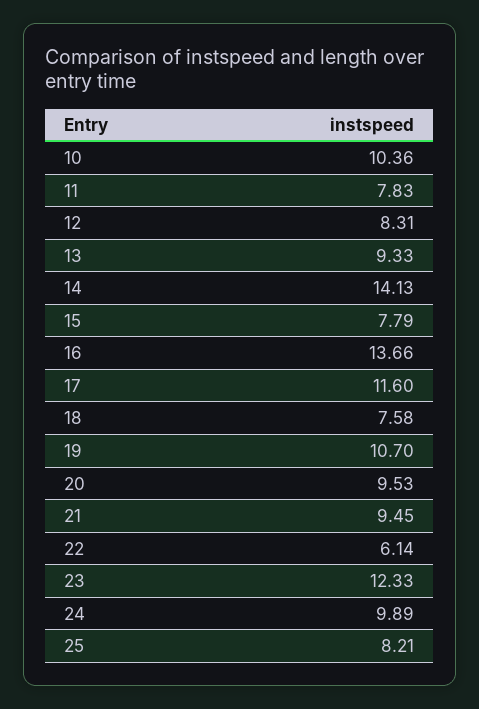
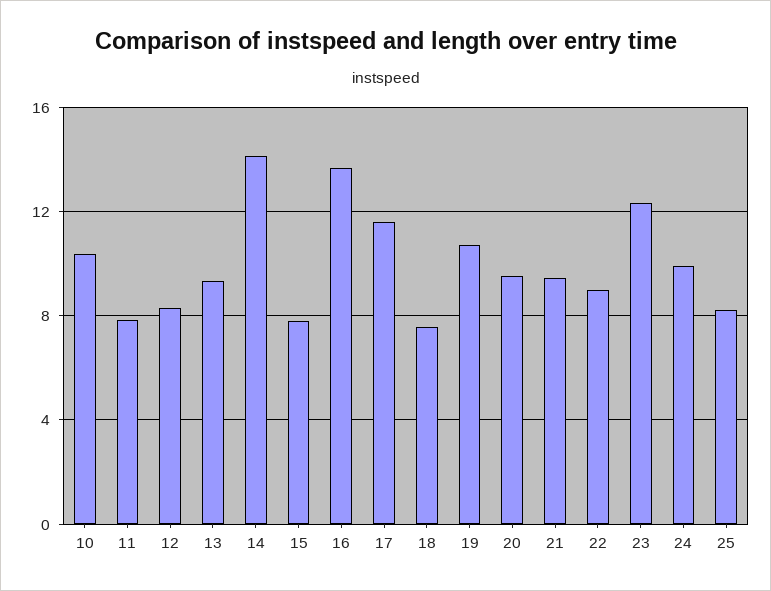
  {
    "10": 10.36,
    "11": 7.83,
    "12": 8.31,
    "13": 9.33,
    "14": 14.13,
    "15": 7.79,
    "16": 13.66,
    "17": 11.6,
    "18": 7.58,
    "19": 10.7,
    "20": 9.53,
    "21": 9.45,
-   "22": 6.14,
+   "22": 9,
    "23": 12.33,
    "24": 9.89,
    "25": 8.21
  }

